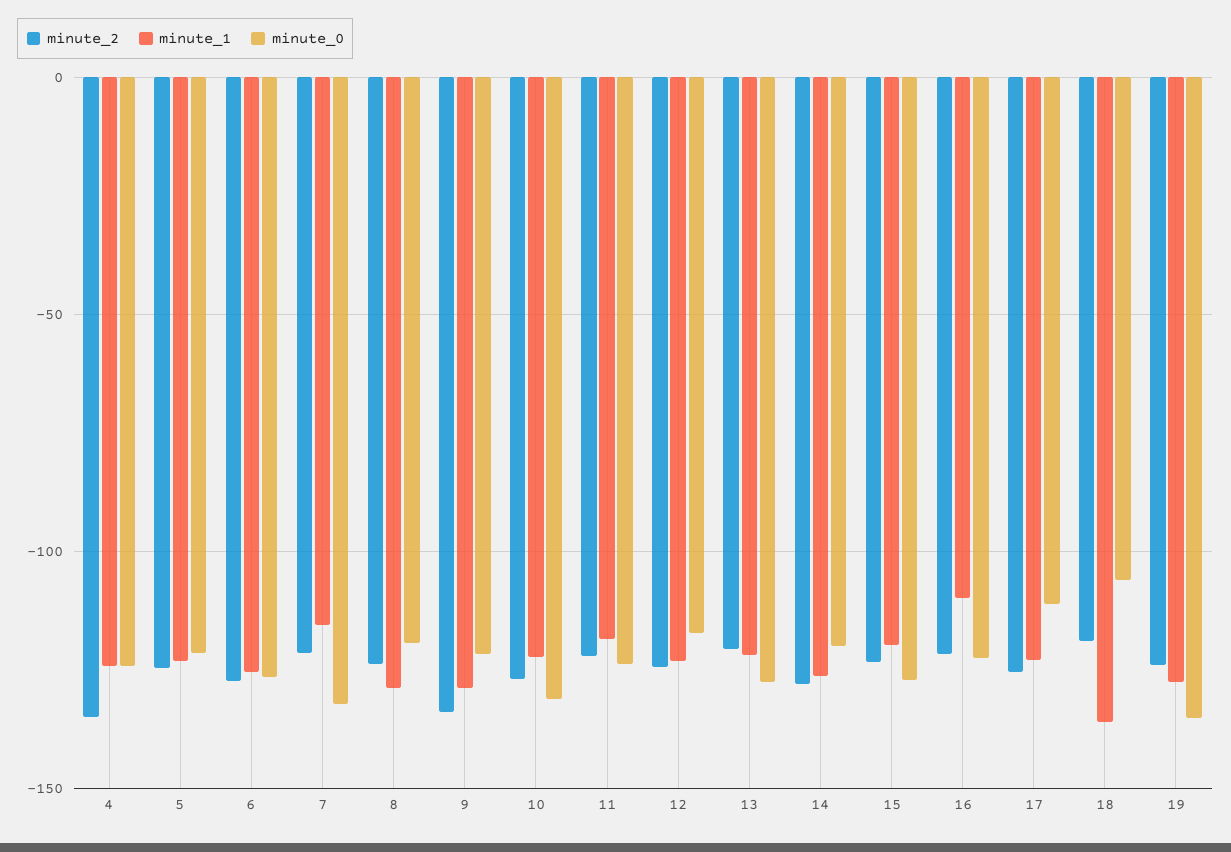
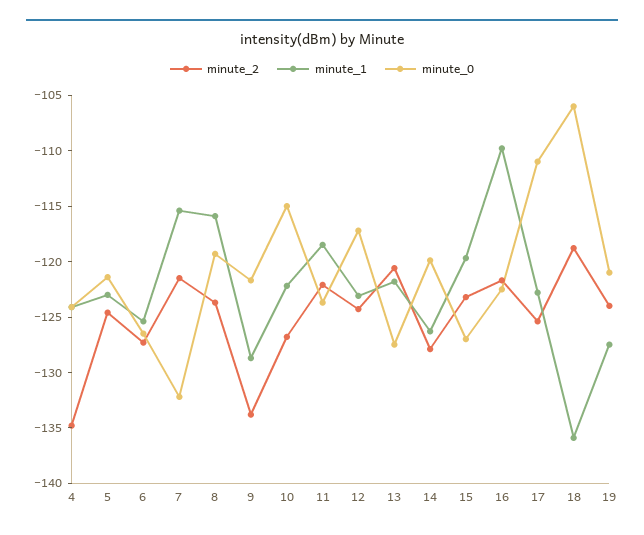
  {
    "minute_2": {
      "4": -135,
      "5": -125,
      "6": -127,
      "7": -122,
      "8": -124,
      "9": -134,
      "10": -127,
      "11": -122,
      "12": -124,
      "13": -121,
      "14": -128,
      "15": -123,
      "16": -122,
      "17": -125,
      "18": -119,
      "19": -124
    },
    "minute_1": {
      "4": -124,
      "5": -123,
      "6": -125,
      "7": -115,
-     "8": -130,
+     "8": -116,
      "9": -129,
      "10": -122,
      "11": -119,
      "12": -123,
      "13": -122,
      "14": -126,
      "15": -120,
      "16": -110,
      "17": -123,
      "18": -136,
      "19": -128
    },
    "minute_0": {
      "4": -124,
      "5": -121,
      "6": -127,
      "7": -132,
      "8": -119,
      "9": -122,
-     "10": -130,
+     "10": -115,
      "11": -124,
      "12": -117,
      "13": -128,
      "14": -120,
      "15": -127,
      "16": -123,
      "17": -111,
      "18": -106,
-     "19": -135
+     "19": -121
    }
  }

